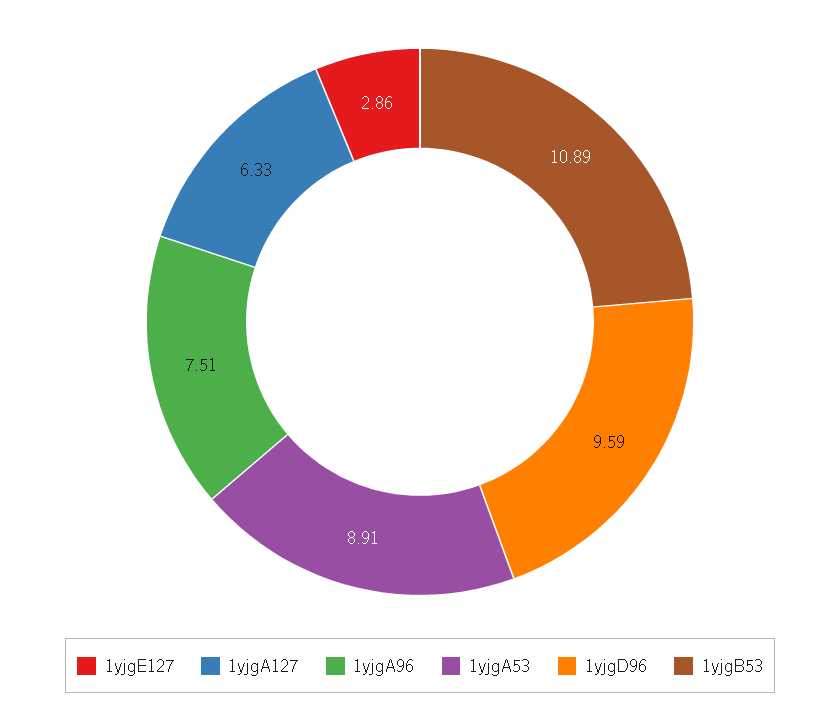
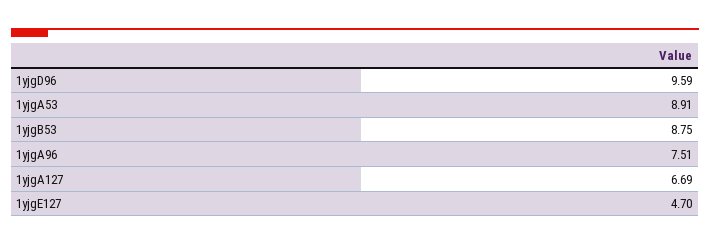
  {
-   "1yjgE127": 2.86,
+   "1yjgE127": 4.7,
-   "1yjgA127": 6.33,
+   "1yjgA127": 6.69,
    "1yjgA96": 7.51,
    "1yjgA53": 8.91,
    "1yjgD96": 9.59,
-   "1yjgB53": 10.89
+   "1yjgB53": 8.75
  }

